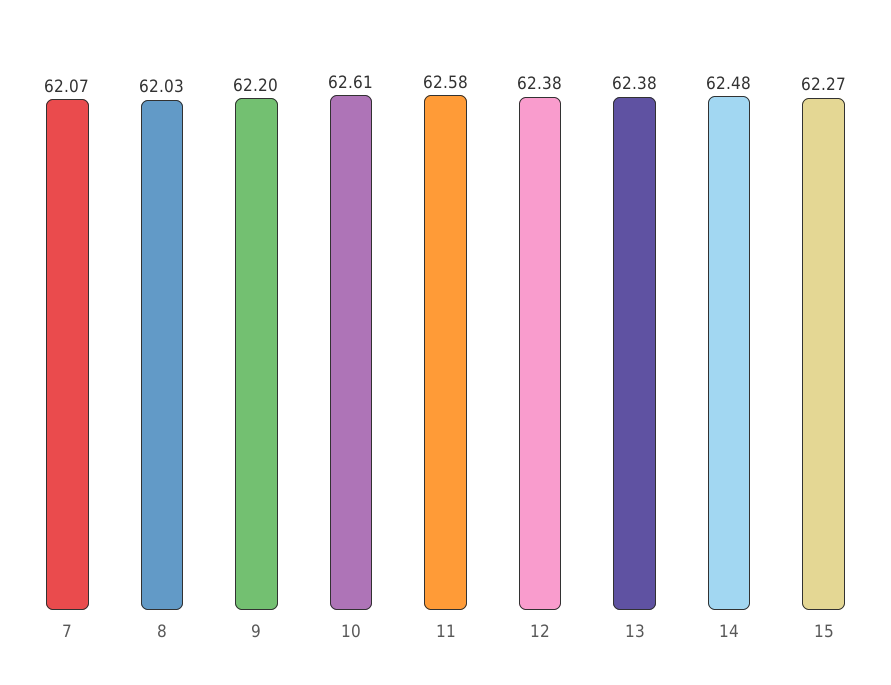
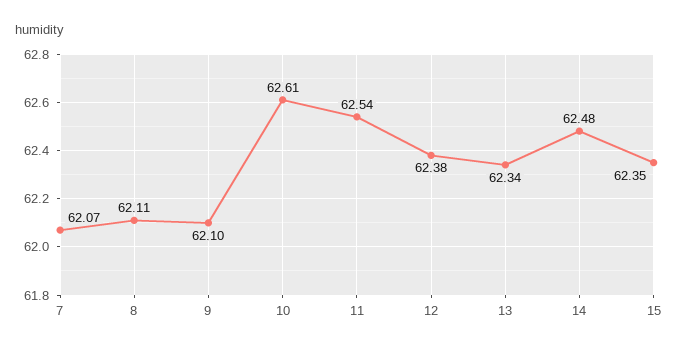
  {
    "7": 62.07,
-   "8": 62.03,
+   "8": 62.11,
-   "9": 62.2,
+   "9": 62.1,
    "10": 62.61,
-   "11": 62.58,
+   "11": 62.54,
    "12": 62.38,
-   "13": 62.38,
+   "13": 62.34,
    "14": 62.48,
-   "15": 62.27
+   "15": 62.35
  }

